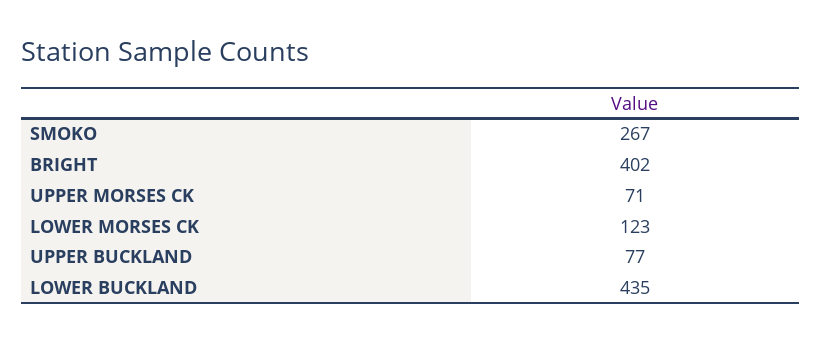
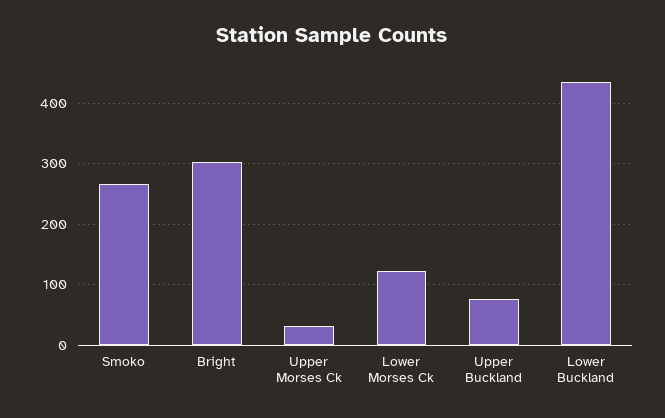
  {
    "SMOKO": 267,
-   "BRIGHT": 402,
+   "BRIGHT": 300,
-   "UPPER MORSES CK": 71,
+   "UPPER MORSES CK": 30,
    "LOWER MORSES CK": 123,
    "UPPER BUCKLAND": 77,
    "LOWER BUCKLAND": 435
  }

